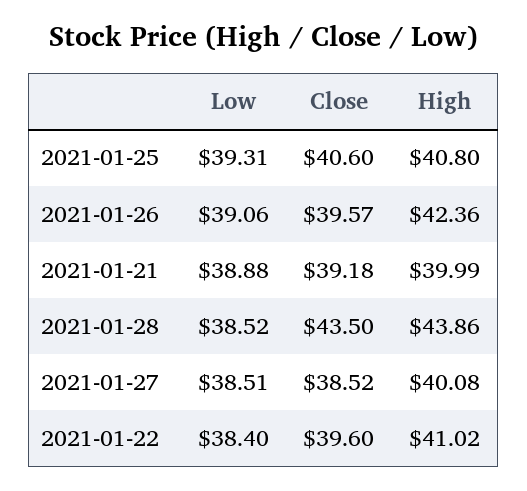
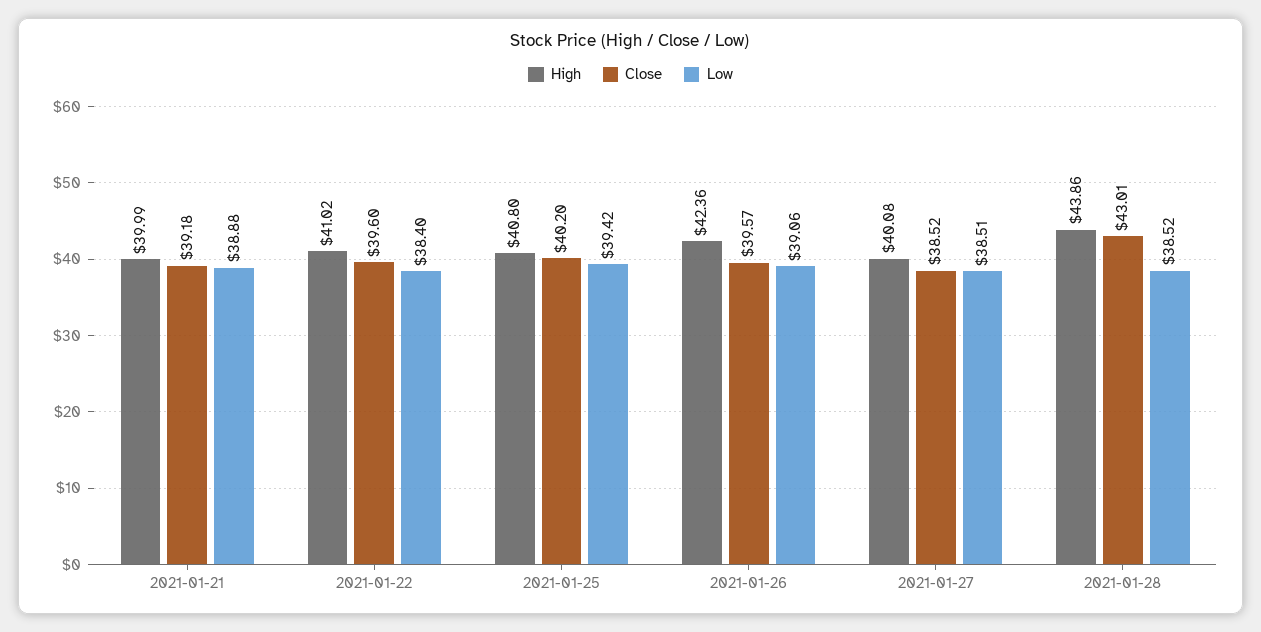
  {
    "Low": {
-     "2021-01-25": 39.31,
+     "2021-01-25": 39.42,
      "2021-01-26": 39.06,
      "2021-01-21": 38.88,
      "2021-01-28": 38.52,
      "2021-01-27": 38.51,
      "2021-01-22": 38.4
    },
    "Close": {
-     "2021-01-25": 40.6,
+     "2021-01-25": 40.2,
      "2021-01-26": 39.57,
      "2021-01-21": 39.18,
-     "2021-01-28": 43.5,
+     "2021-01-28": 43.01,
      "2021-01-27": 38.52,
      "2021-01-22": 39.6
    },
    "High": {
      "2021-01-25": 40.8,
      "2021-01-26": 42.36,
      "2021-01-21": 39.99,
      "2021-01-28": 43.86,
      "2021-01-27": 40.08,
      "2021-01-22": 41.02
    }
  }

